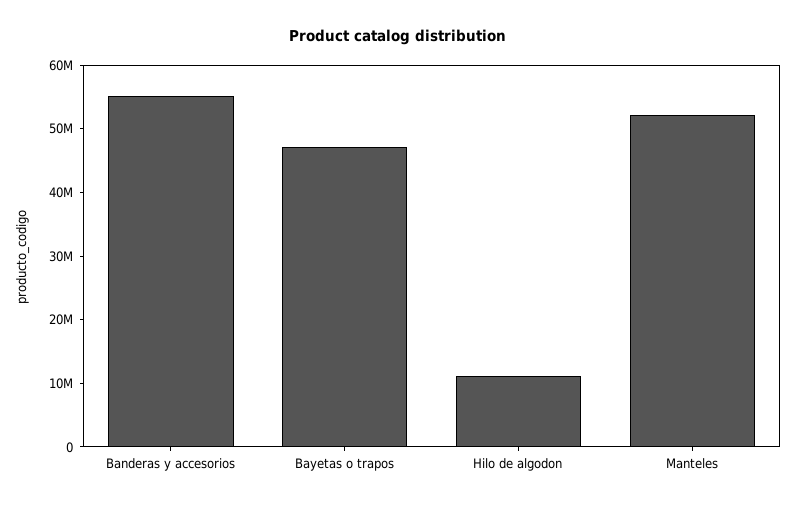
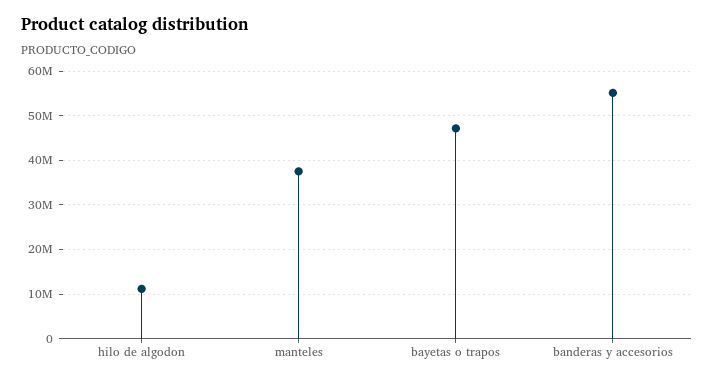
  {
    "Banderas y accesorios": 56000000,
    "Bayetas o trapos": 48000000,
    "Hilo de algodon": 12000000,
-   "Manteles": 52000000
+   "Manteles": 38000000
  }

